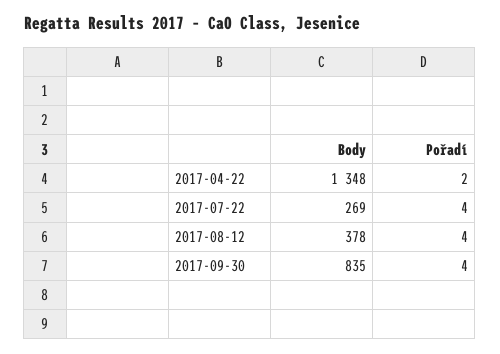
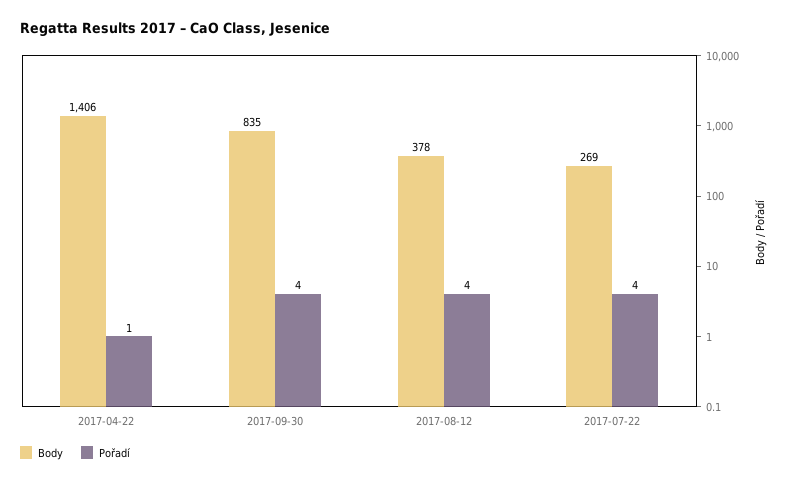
  {
    "Body": {
-     "2017-04-22": 1348,
+     "2017-04-22": 1406,
      "2017-07-22": 269,
      "2017-08-12": 378,
      "2017-09-30": 835
    },
    "Pořadí": {
-     "2017-04-22": 2,
+     "2017-04-22": 1,
      "2017-07-22": 4,
      "2017-08-12": 4,
      "2017-09-30": 4
    }
  }

